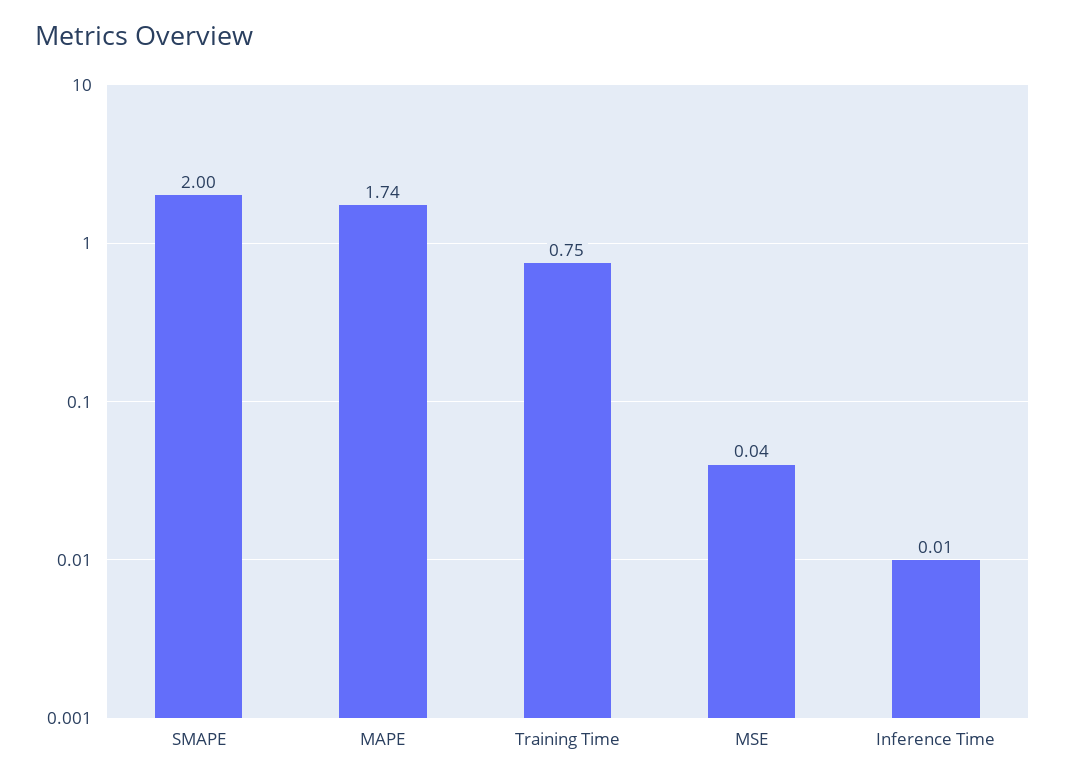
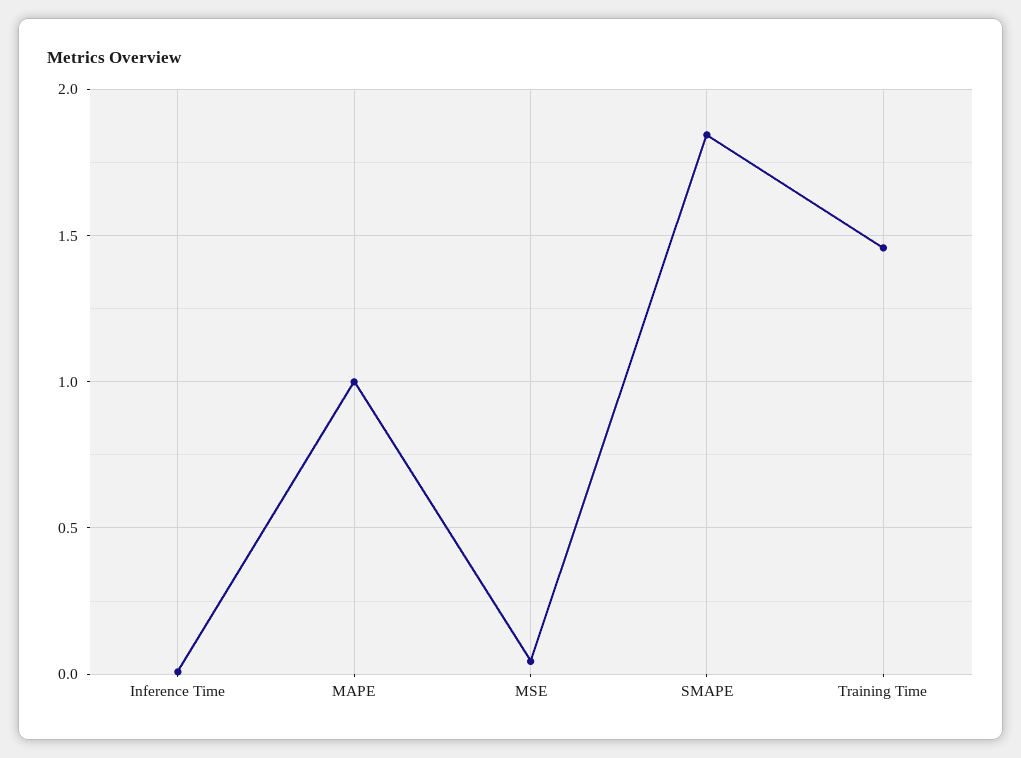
  {
-   "SMAPE": 2,
+   "SMAPE": 1.85,
-   "MAPE": 1.74,
+   "MAPE": 1,
-   "Training Time": 0.75,
+   "Training Time": 1.45,
    "MSE": 0.04,
    "Inference Time": 0.01
  }

